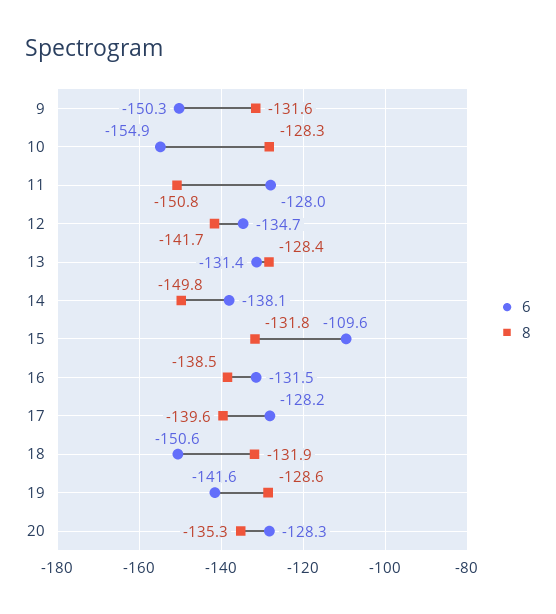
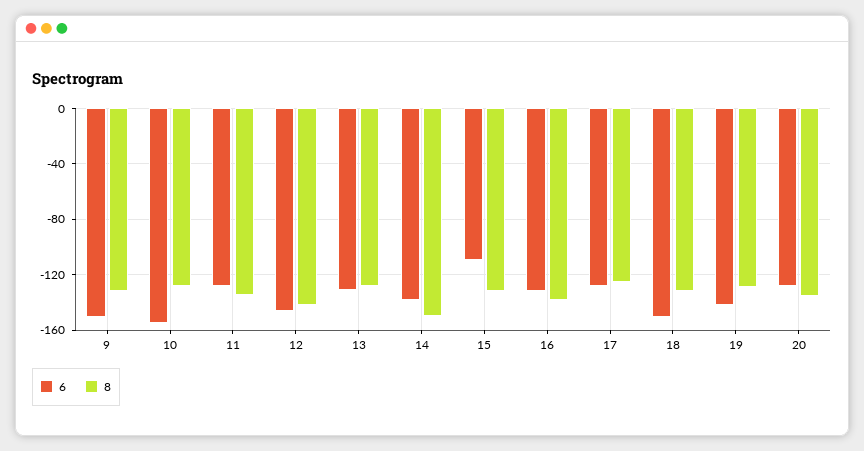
  {
    "6": {
      "9": -150.3,
      "10": -154.9,
      "11": -128,
-     "12": -134.7,
+     "12": -145,
      "13": -131.4,
      "14": -138.1,
      "15": -109.6,
      "16": -131.5,
      "17": -128.2,
      "18": -150.6,
      "19": -141.6,
      "20": -128.3
    },
    "8": {
      "9": -131.6,
      "10": -128.3,
-     "11": -150.8,
+     "11": -135,
      "12": -141.7,
      "13": -128.4,
      "14": -149.8,
      "15": -131.8,
      "16": -138.5,
-     "17": -139.6,
+     "17": -125,
      "18": -131.9,
      "19": -128.6,
      "20": -135.3
    }
  }

